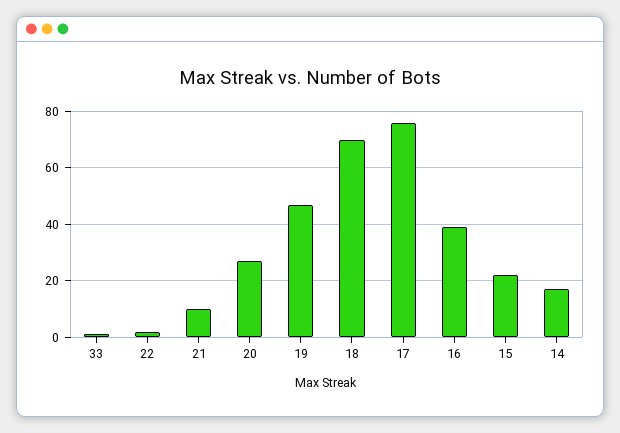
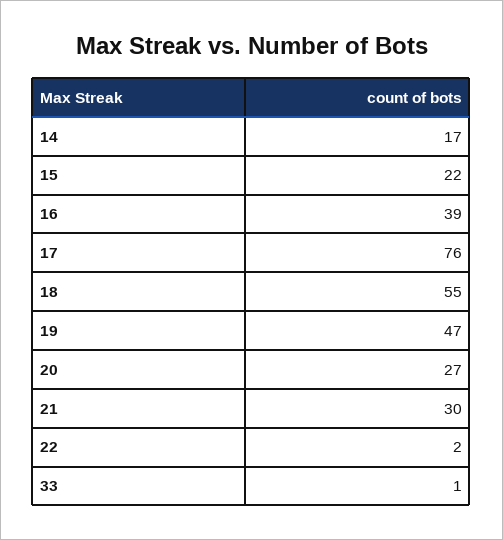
  {
    "33": 1,
    "22": 2,
-   "21": 10,
+   "21": 30,
    "20": 27,
    "19": 47,
-   "18": 70,
+   "18": 55,
    "17": 76,
    "16": 39,
    "15": 22,
    "14": 17
  }

